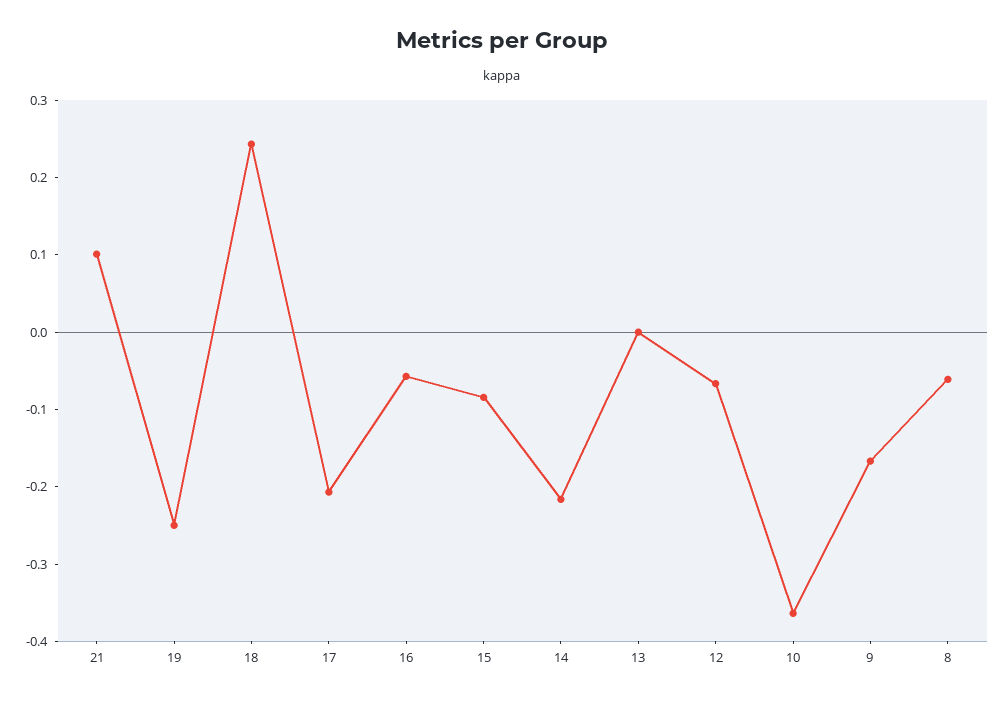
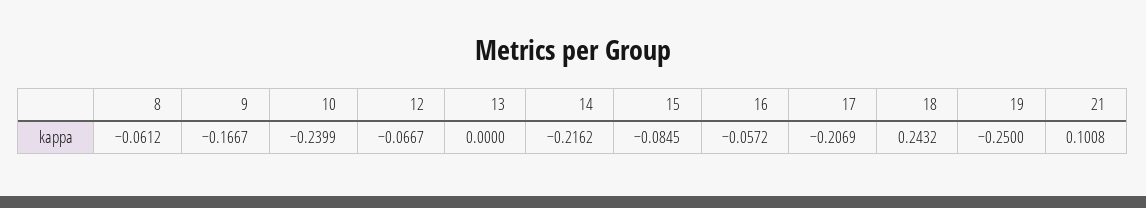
  {
    "21": 0.1008,
    "19": -0.25,
    "18": 0.2432,
    "17": -0.2069,
    "16": -0.0572,
    "15": -0.0845,
    "14": -0.2162,
    "13": 0,
    "12": -0.0667,
-   "10": -0.36,
+   "10": -0.2399,
    "9": -0.1667,
    "8": -0.0612
  }

